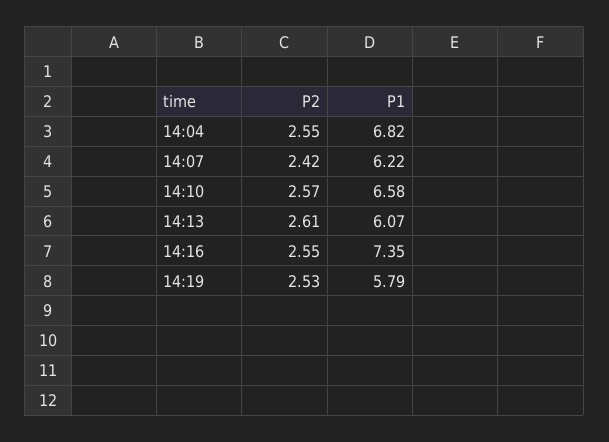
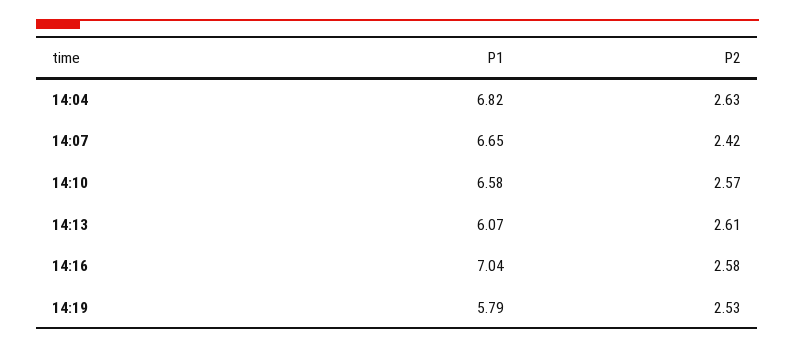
  {
    "P2": {
-     "14:04": 2.55,
+     "14:04": 2.63,
      "14:07": 2.42,
      "14:10": 2.57,
      "14:13": 2.61,
-     "14:16": 2.55,
+     "14:16": 2.58,
      "14:19": 2.53
    },
    "P1": {
      "14:04": 6.82,
-     "14:07": 6.22,
+     "14:07": 6.65,
      "14:10": 6.58,
      "14:13": 6.07,
-     "14:16": 7.35,
+     "14:16": 7.04,
      "14:19": 5.79
    }
  }

